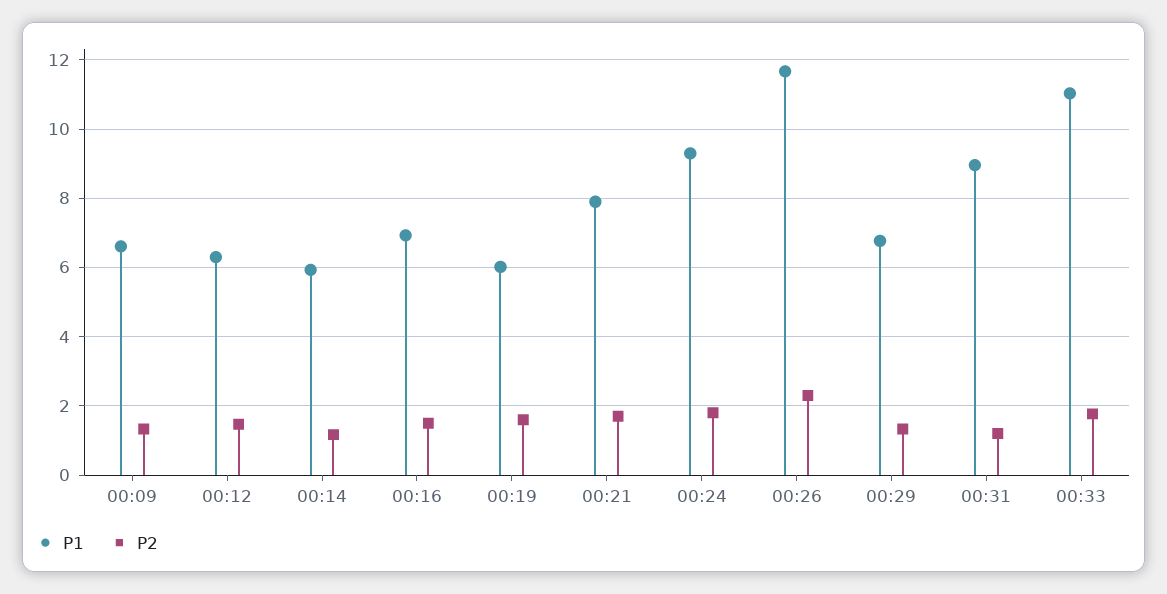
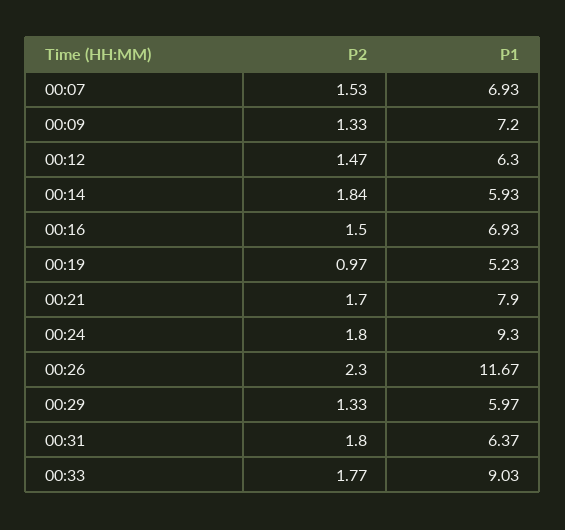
  {
    "P1": {
-     "00:09": 6.6,
+     "00:09": 7.2,
      "00:12": 6.3,
      "00:14": 5.93,
      "00:16": 6.93,
-     "00:19": 6,
+     "00:19": 5.23,
      "00:21": 7.9,
      "00:24": 9.3,
      "00:26": 11.67,
-     "00:29": 6.8,
+     "00:29": 5.97,
-     "00:31": 9,
+     "00:31": 6.37,
-     "00:33": 11
+     "00:33": 9.03,
+     "00:07": 6.93
    },
    "P2": {
      "00:09": 1.33,
      "00:12": 1.47,
-     "00:14": 1.2,
+     "00:14": 1.84,
      "00:16": 1.5,
-     "00:19": 1.6,
+     "00:19": 0.97,
      "00:21": 1.7,
      "00:24": 1.8,
      "00:26": 2.3,
      "00:29": 1.33,
-     "00:31": 1.2,
+     "00:31": 1.8,
-     "00:33": 1.77
+     "00:33": 1.77,
+     "00:07": 1.53
    }
  }

